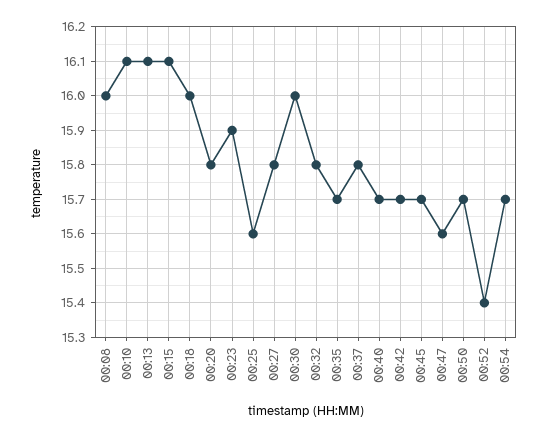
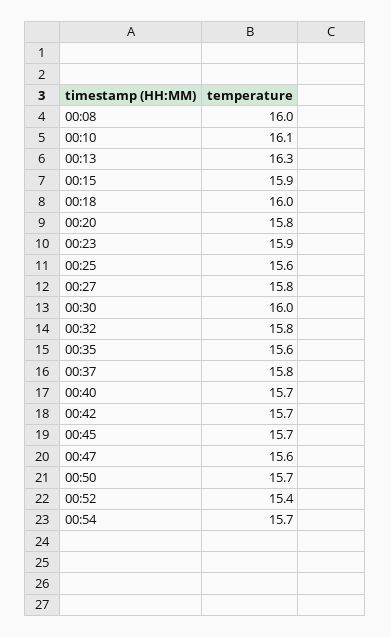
  {
    "00:08": 16,
    "00:10": 16.1,
-   "00:13": 16.1,
+   "00:13": 16.3,
-   "00:15": 16.1,
+   "00:15": 15.9,
    "00:18": 16,
    "00:20": 15.8,
    "00:23": 15.9,
    "00:25": 15.6,
    "00:27": 15.8,
    "00:30": 16,
    "00:32": 15.8,
-   "00:35": 15.7,
+   "00:35": 15.6,
    "00:37": 15.8,
    "00:40": 15.7,
    "00:42": 15.7,
    "00:45": 15.7,
    "00:47": 15.6,
    "00:50": 15.7,
    "00:52": 15.4,
    "00:54": 15.7
  }

